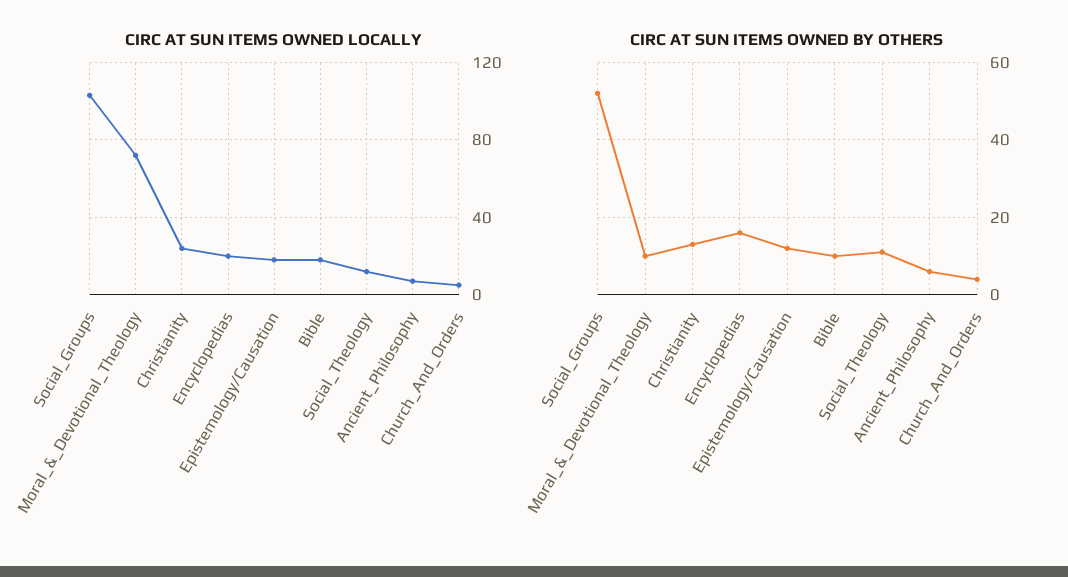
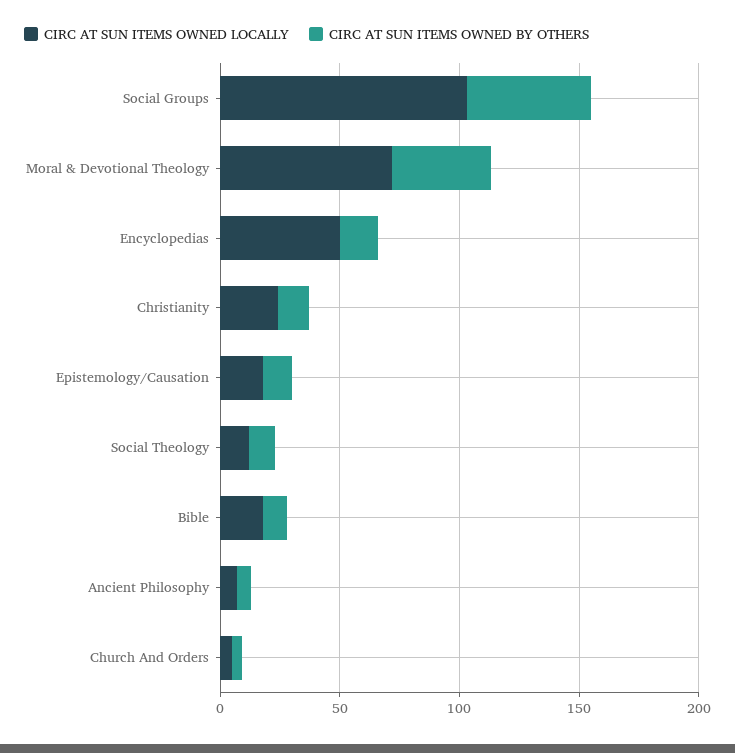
  {
    "CIRC AT SUN ITEMS OWNED LOCALLY": {
      "Social_Groups": 105,
      "Moral_&_Devotional_Theology": 70,
      "Christianity": 25,
-     "Encyclopedias": 20,
+     "Encyclopedias": 50,
      "Epistemology/Causation": 20,
      "Bible": 20,
      "Social_Theology": 10,
      "Ancient_Philosophy": 5,
      "Church_And_Orders": 5
    },
    "CIRC AT SUN ITEMS OWNED BY OTHERS": {
      "Social_Groups": 50,
-     "Moral_&_Devotional_Theology": 10,
+     "Moral_&_Devotional_Theology": 40,
      "Christianity": 15,
      "Encyclopedias": 15,
      "Epistemology/Causation": 10,
      "Bible": 10,
      "Social_Theology": 10,
      "Ancient_Philosophy": 5,
      "Church_And_Orders": 5
    }
  }

